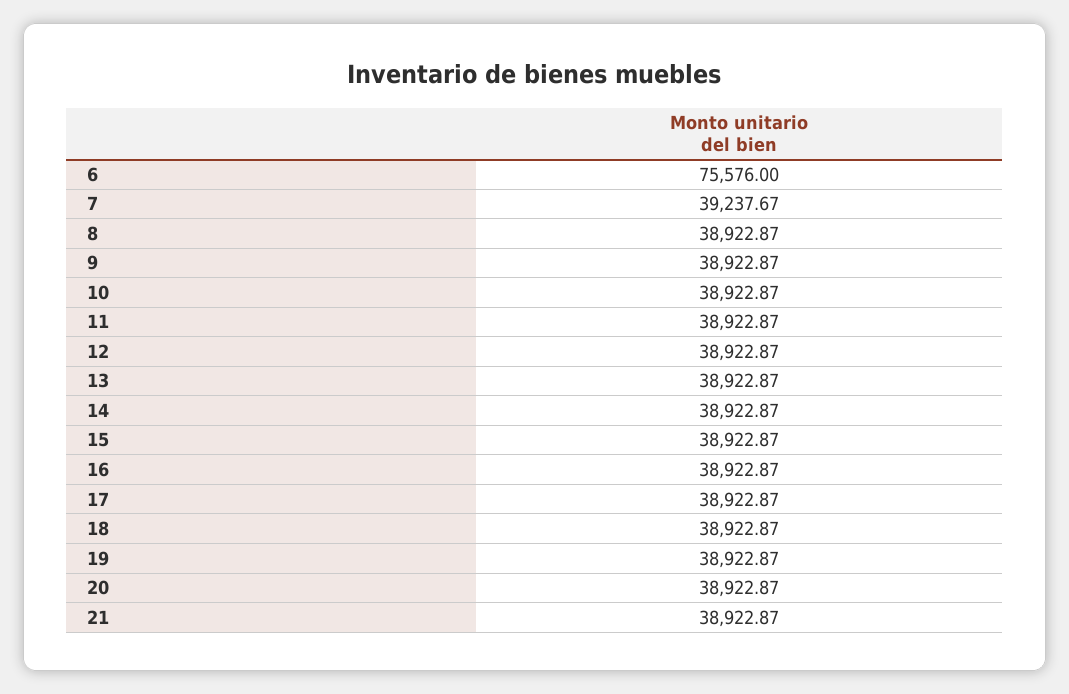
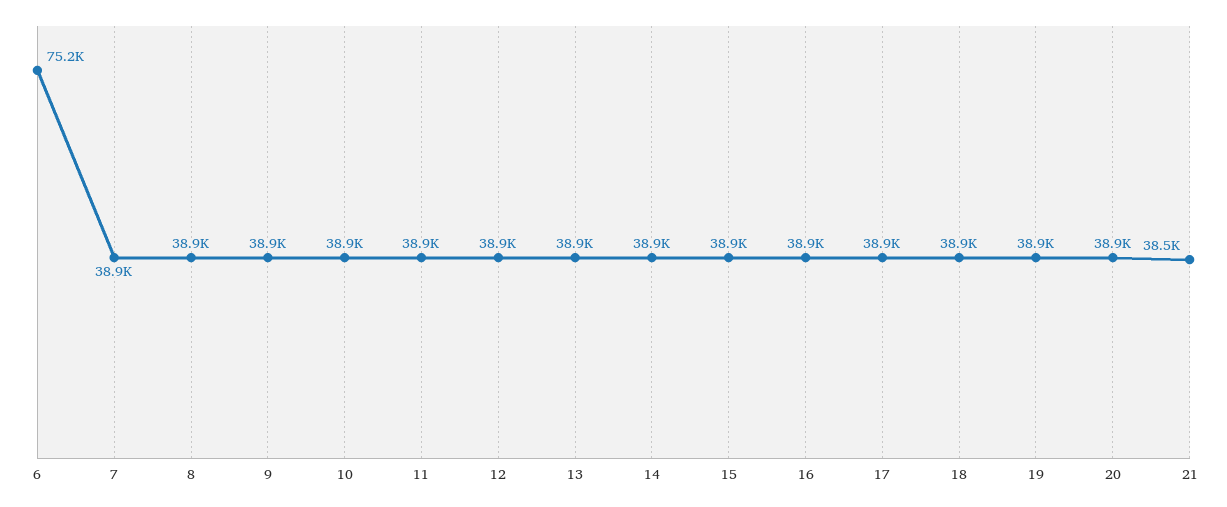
  {
-   "6": 75576,
+   "6": 75200,
-   "7": 39237.67,
+   "7": 38900,
    "8": 38922.87,
    "9": 38922.87,
    "10": 38922.87,
    "11": 38922.87,
    "12": 38922.87,
    "13": 38922.87,
    "14": 38922.87,
    "15": 38922.87,
    "16": 38922.87,
    "17": 38922.87,
    "18": 38922.87,
    "19": 38922.87,
    "20": 38922.87,
-   "21": 38922.87
+   "21": 38500
  }

